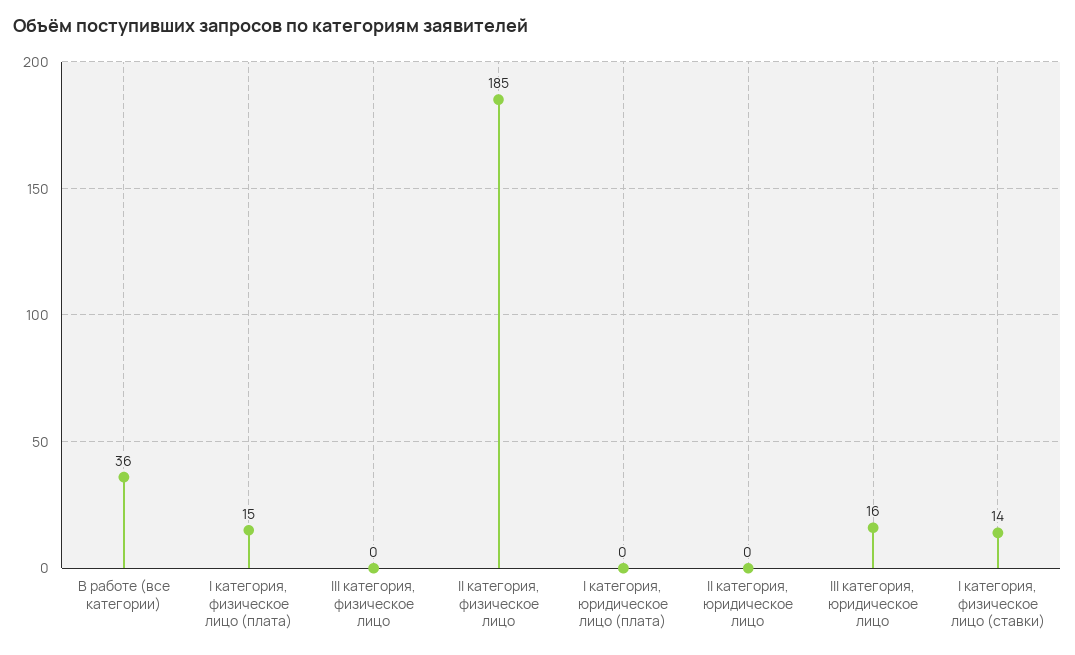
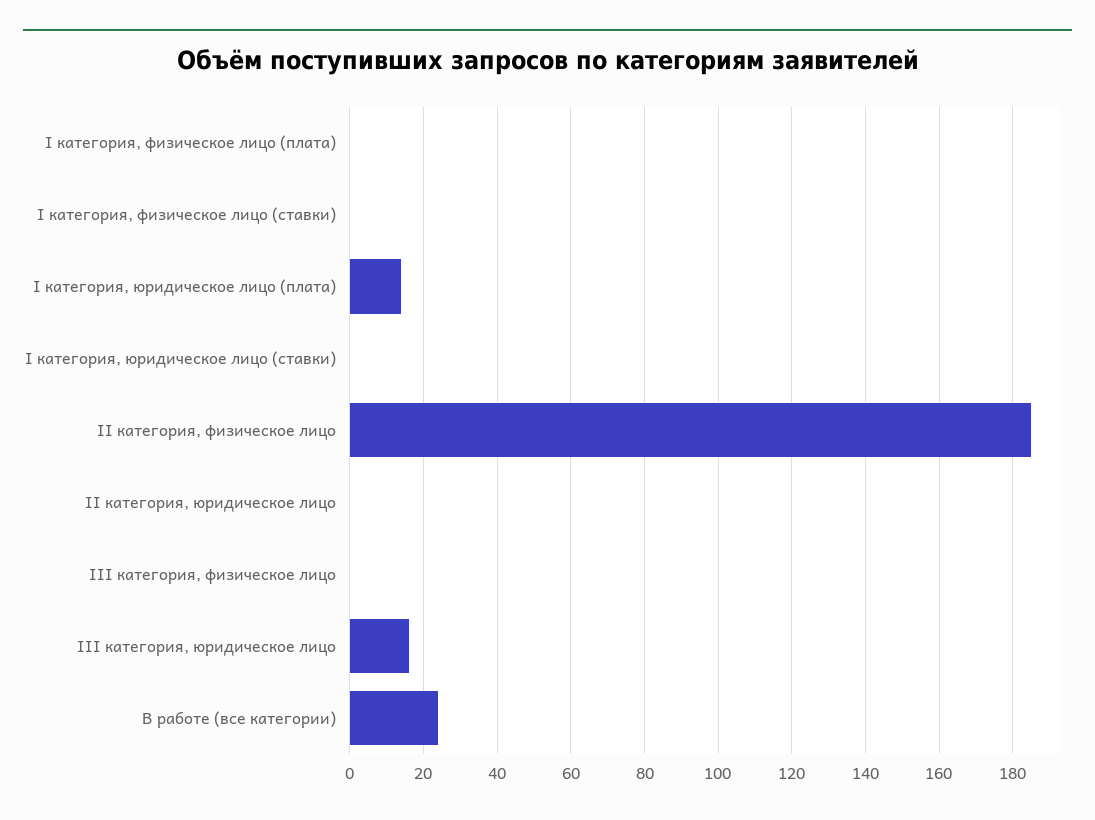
  {
-   "В работе (все категории)": 36,
+   "В работе (все категории)": 25,
-   "I категория, физическое лицо (плата)": 15,
+   "I категория, физическое лицо (плата)": 0,
    "III категория, физическое лицо": 0,
    "II категория, физическое лицо": 185,
-   "I категория, юридическое лицо (плата)": 0,
+   "I категория, юридическое лицо (плата)": 15,
    "II категория, юридическое лицо": 0,
    "III категория, юридическое лицо": 16,
-   "I категория, физическое лицо (ставки)": 14
+   "I категория, физическое лицо (ставки)": 0,
+   "I категория, юридическое лицо (ставки)": 0
  }

